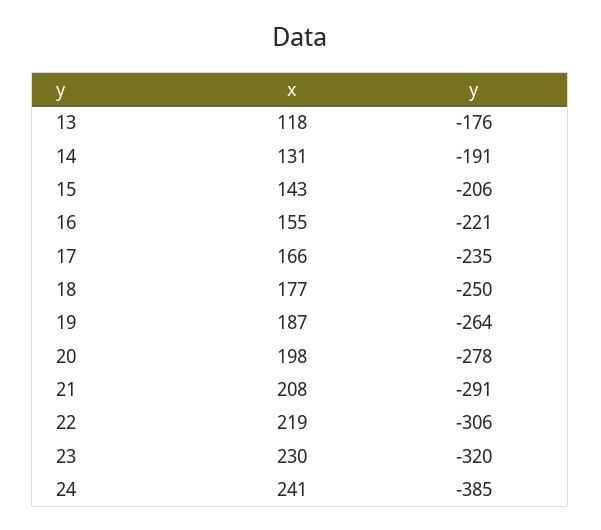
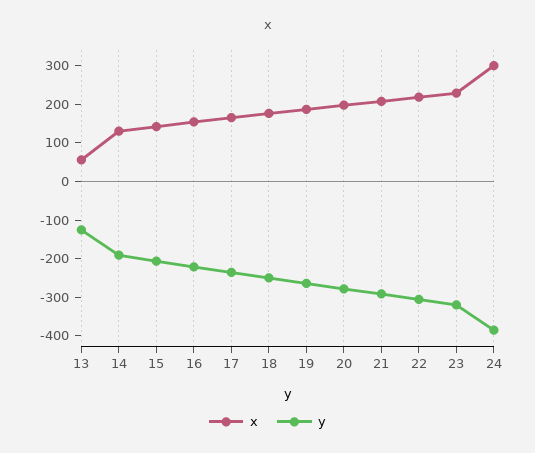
  {
    "x": {
-     "13": 118,
+     "13": 50,
      "14": 131,
      "15": 143,
      "16": 155,
      "17": 166,
      "18": 177,
      "19": 187,
      "20": 198,
      "21": 208,
      "22": 219,
      "23": 230,
-     "24": 241
+     "24": 300
    },
    "y": {
-     "13": -176,
+     "13": -125,
      "14": -191,
      "15": -206,
      "16": -221,
      "17": -235,
      "18": -250,
      "19": -264,
      "20": -278,
      "21": -291,
      "22": -306,
      "23": -320,
      "24": -385
    }
  }

